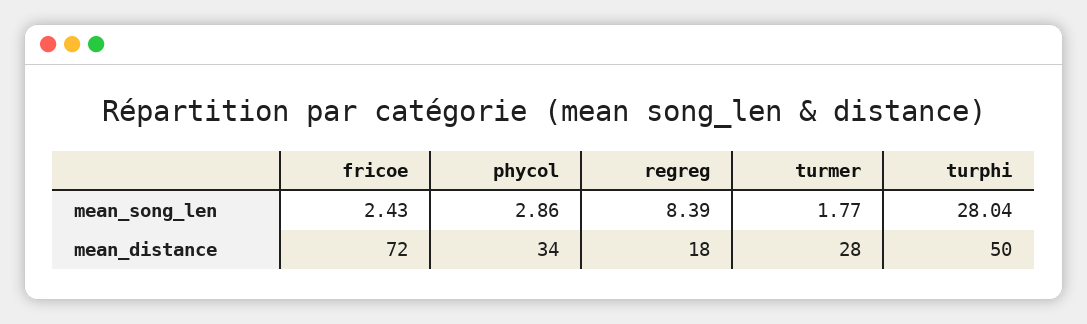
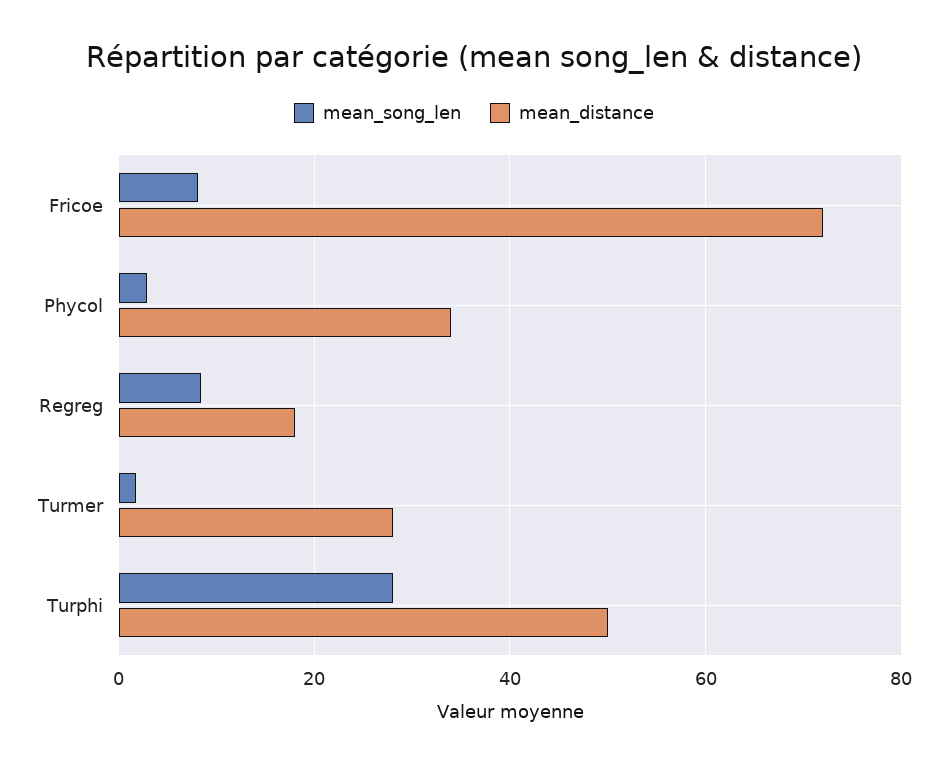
  {
    "mean_song_len": {
-     "fricoe": 2.43,
+     "fricoe": 8,
      "phycol": 2.86,
      "regreg": 8.39,
      "turmer": 1.77,
      "turphi": 28.04
    },
    "mean_distance": {
      "fricoe": 72,
      "phycol": 34,
      "regreg": 18,
      "turmer": 28,
      "turphi": 50
    }
  }

